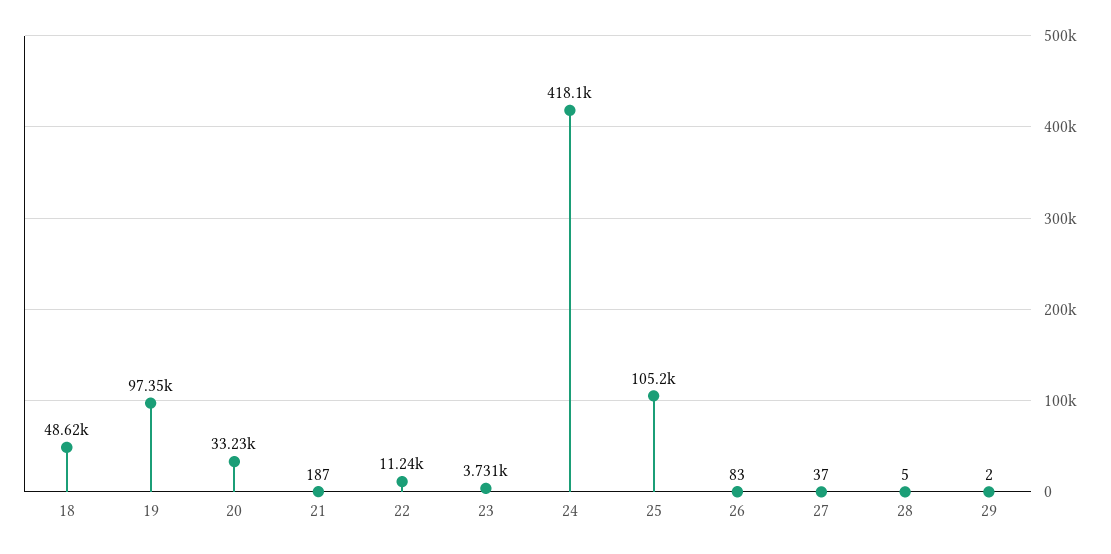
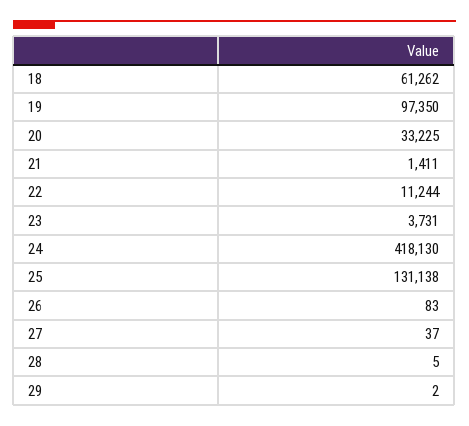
  {
-   "18": 48620,
+   "18": 61262,
    "19": 97350,
    "20": 33225,
-   "21": 187,
+   "21": 1411,
    "22": 11244,
    "23": 3731,
    "24": 418130,
-   "25": 105200,
+   "25": 131138,
    "26": 83,
    "27": 37,
    "28": 5,
    "29": 2
  }

